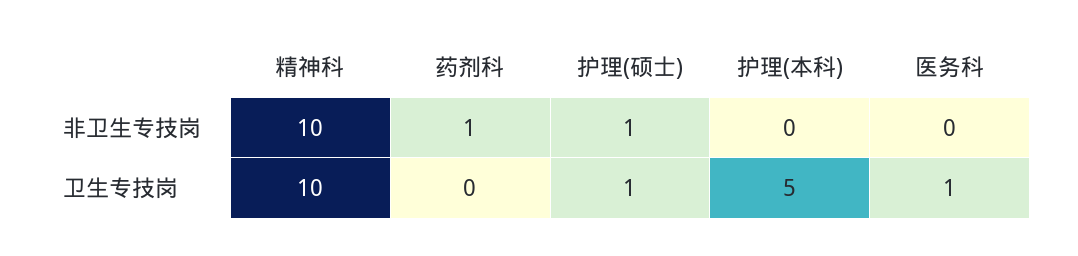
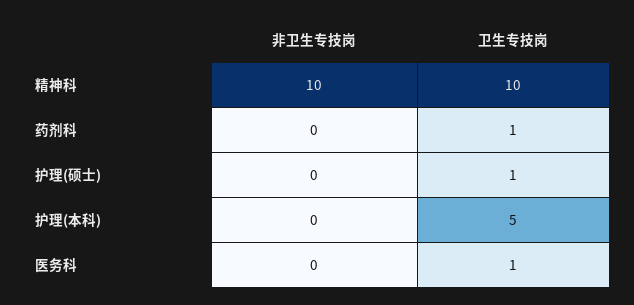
  {
    "精神科": {
      "非卫生专技岗": 10,
      "卫生专技岗": 10
    },
    "药剂科": {
-     "非卫生专技岗": 1,
+     "非卫生专技岗": 0,
-     "卫生专技岗": 0
+     "卫生专技岗": 1
    },
    "护理(硕士)": {
-     "非卫生专技岗": 1,
+     "非卫生专技岗": 0,
      "卫生专技岗": 1
    },
    "护理(本科)": {
      "非卫生专技岗": 0,
      "卫生专技岗": 5
    },
    "医务科": {
      "非卫生专技岗": 0,
      "卫生专技岗": 1
    }
  }

